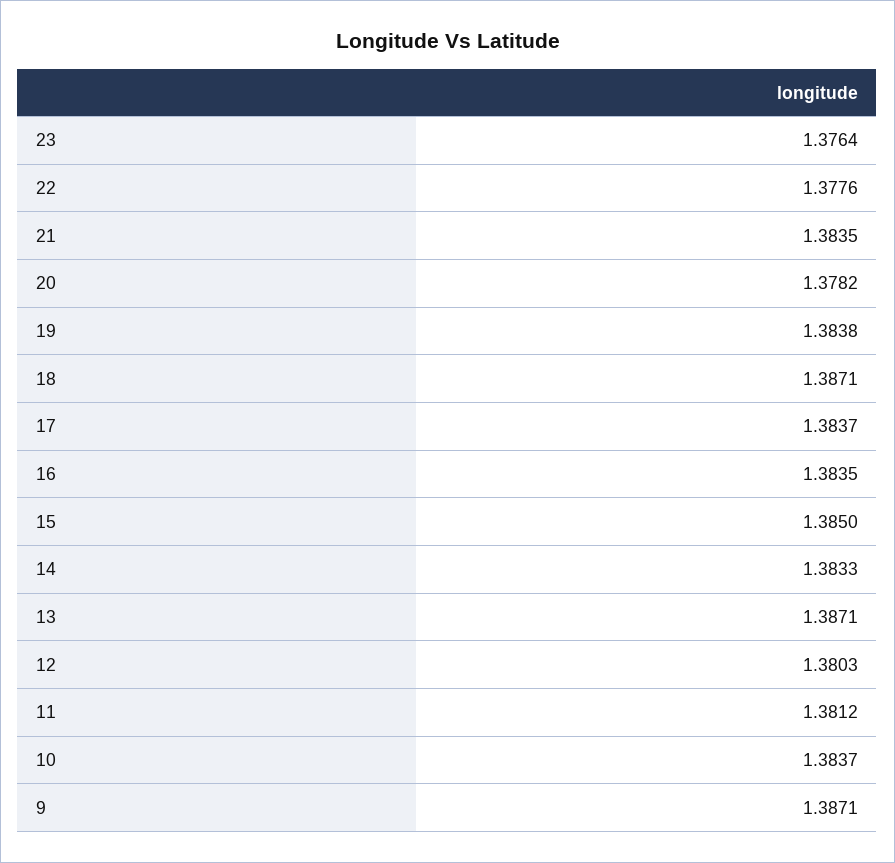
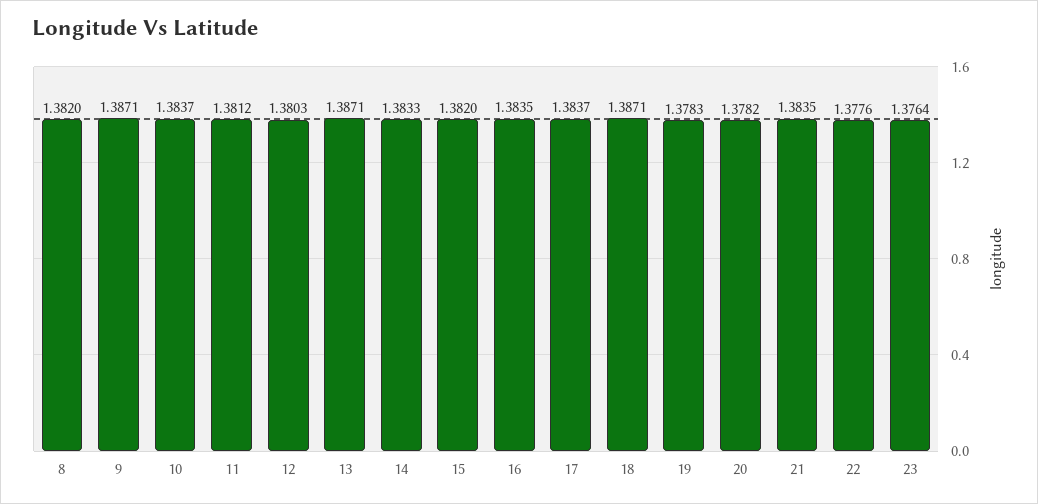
  {
    "23": 1.3764,
    "22": 1.3776,
    "21": 1.3835,
    "20": 1.3782,
-   "19": 1.3838,
+   "19": 1.3783,
    "18": 1.3871,
    "17": 1.3837,
    "16": 1.3835,
-   "15": 1.385,
+   "15": 1.382,
    "14": 1.3833,
    "13": 1.3871,
    "12": 1.3803,
    "11": 1.3812,
    "10": 1.3837,
-   "9": 1.3871
+   "9": 1.3871,
+   "8": 1.382
  }

